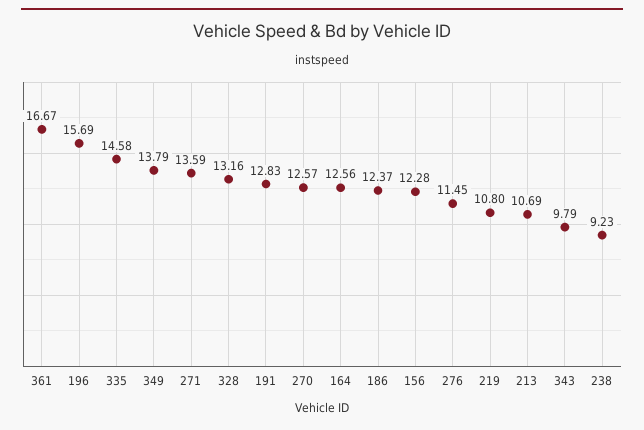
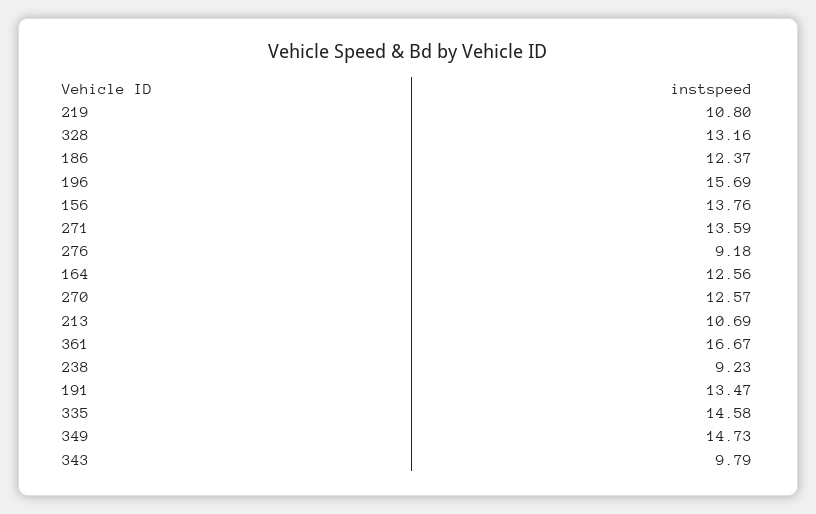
  {
    "361": 16.67,
    "196": 15.69,
    "335": 14.58,
-   "349": 13.79,
+   "349": 14.73,
    "271": 13.59,
    "328": 13.16,
-   "191": 12.83,
+   "191": 13.47,
    "270": 12.57,
    "164": 12.56,
    "186": 12.37,
-   "156": 12.28,
+   "156": 13.76,
-   "276": 11.45,
+   "276": 9.18,
    "219": 10.8,
    "213": 10.69,
    "343": 9.79,
    "238": 9.23
  }

